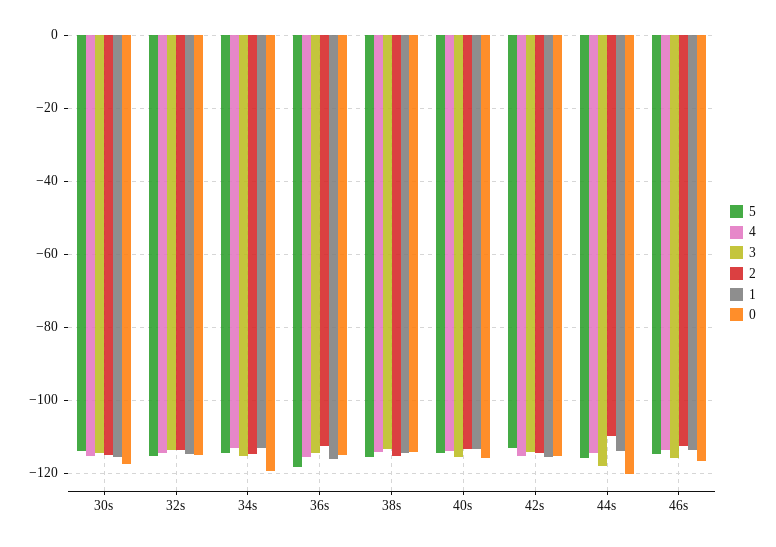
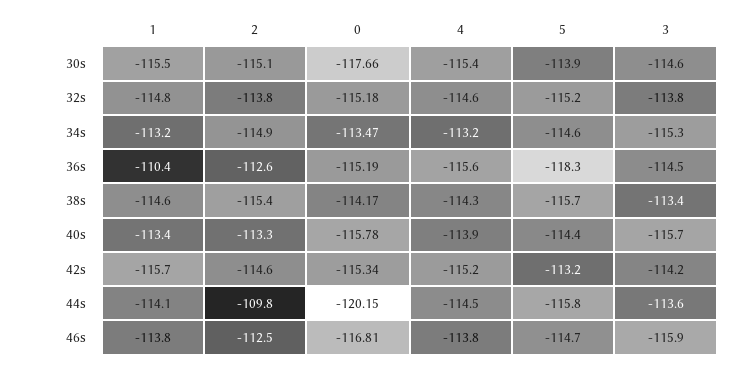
  {
    "5": {
      "30s": -113.9,
      "32s": -115.2,
      "34s": -114.6,
      "36s": -118.3,
      "38s": -115.7,
      "40s": -114.4,
      "42s": -113.2,
      "44s": -115.8,
      "46s": -114.7
    },
    "4": {
      "30s": -115.4,
      "32s": -114.6,
      "34s": -113.2,
      "36s": -115.6,
      "38s": -114.3,
      "40s": -113.9,
      "42s": -115.2,
      "44s": -114.5,
      "46s": -113.8
    },
    "3": {
      "30s": -114.6,
      "32s": -113.8,
      "34s": -115.3,
      "36s": -114.5,
      "38s": -113.4,
      "40s": -115.7,
      "42s": -114.2,
-     "44s": -118,
+     "44s": -113.6,
      "46s": -115.9
    },
    "2": {
      "30s": -115.1,
      "32s": -113.8,
      "34s": -114.9,
      "36s": -112.6,
      "38s": -115.4,
      "40s": -113.3,
      "42s": -114.6,
      "44s": -109.8,
      "46s": -112.5
    },
    "1": {
      "30s": -115.5,
      "32s": -114.8,
      "34s": -113.2,
-     "36s": -116,
+     "36s": -110.4,
      "38s": -114.6,
      "40s": -113.4,
      "42s": -115.7,
      "44s": -114.1,
      "46s": -113.8
    },
    "0": {
      "30s": -117.66,
      "32s": -115.18,
-     "34s": -120,
+     "34s": -113.47,
      "36s": -115.19,
      "38s": -114.17,
      "40s": -115.78,
      "42s": -115.34,
      "44s": -120.15,
      "46s": -116.81
    }
  }

